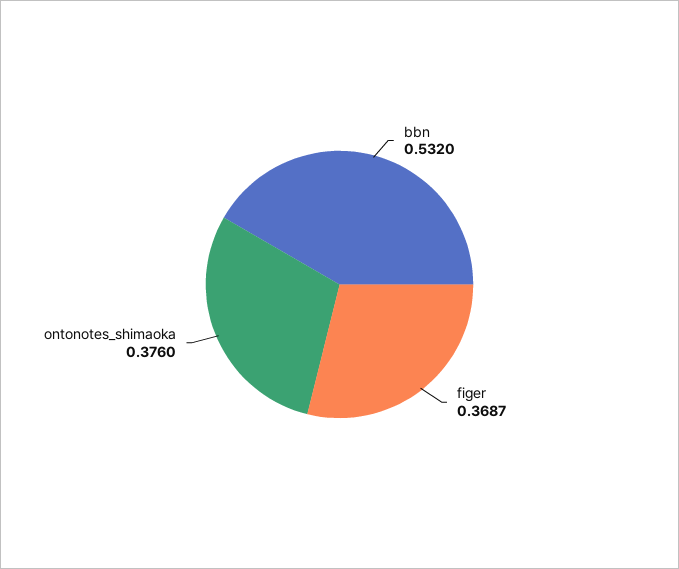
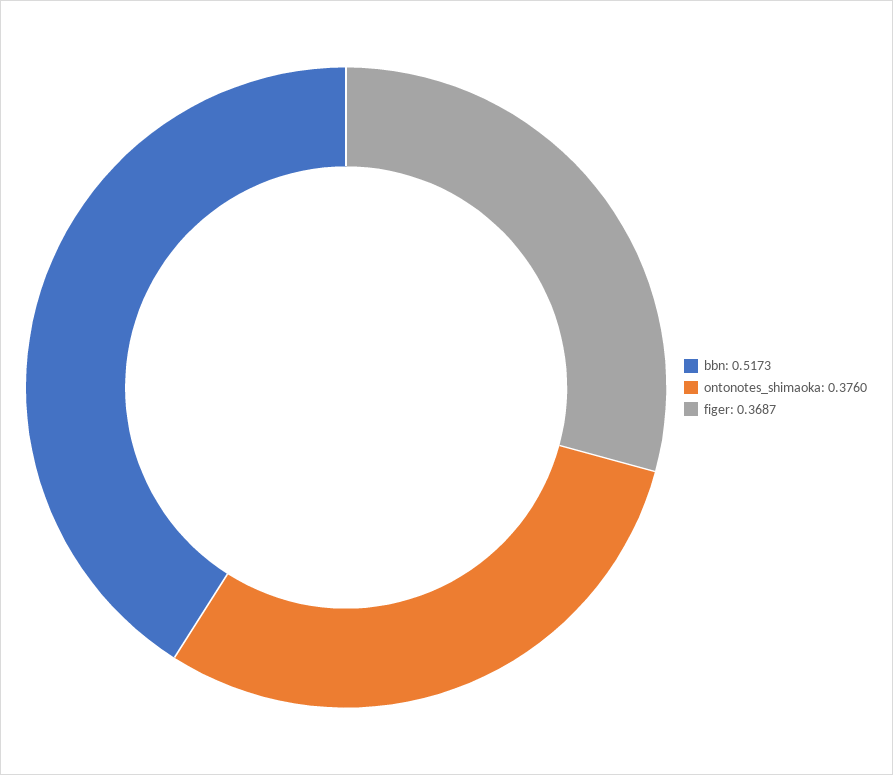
  {
-   "bbn": 0.532,
+   "bbn": 0.5173,
    "figer": 0.3687,
    "ontonotes_shimaoka": 0.376
  }

